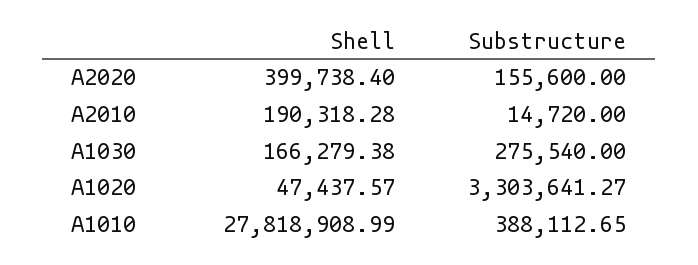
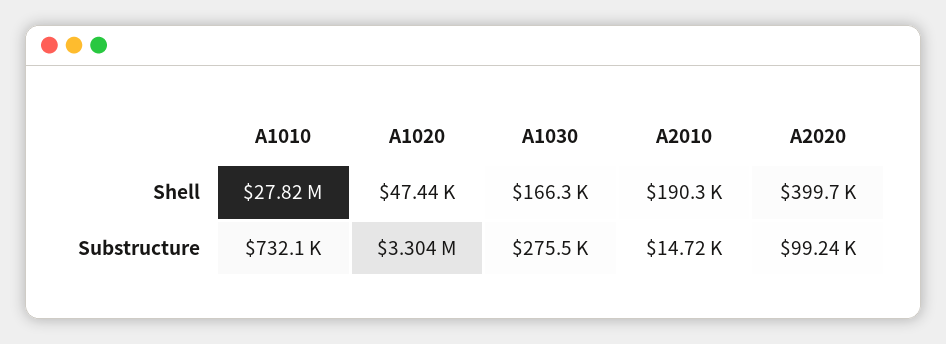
  {
    "Shell": {
      "A2020": 399738.4,
      "A2010": 190318.28,
      "A1030": 166279.38,
      "A1020": 47437.57,
      "A1010": 27818908.99
    },
    "Substructure": {
-     "A2020": 155600,
+     "A2020": 99240,
      "A2010": 14720,
      "A1030": 275540,
      "A1020": 3303641.27,
-     "A1010": 388112.65
+     "A1010": 732100
    }
  }

